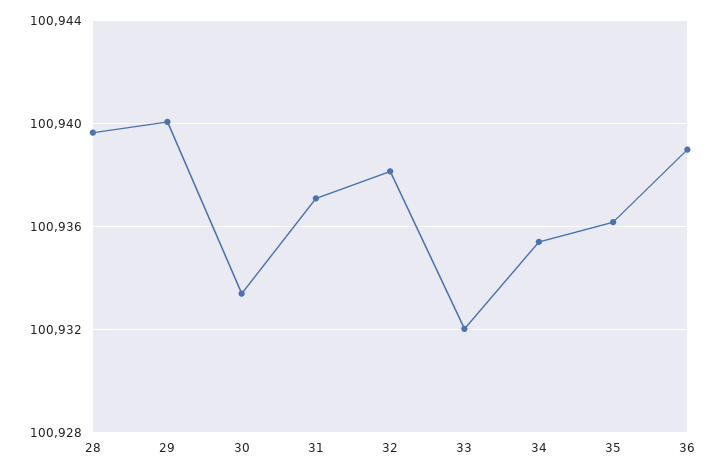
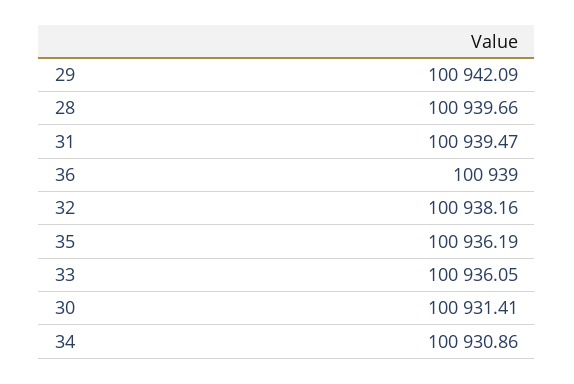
  {
    "28": 100939.66,
-   "29": 100940,
+   "29": 100942.09,
-   "30": 100933.5,
+   "30": 100931.41,
-   "31": 100937,
+   "31": 100939.47,
    "32": 100938.16,
-   "33": 100932,
+   "33": 100936.05,
-   "34": 100935.5,
+   "34": 100930.86,
    "35": 100936.19,
    "36": 100939
  }

